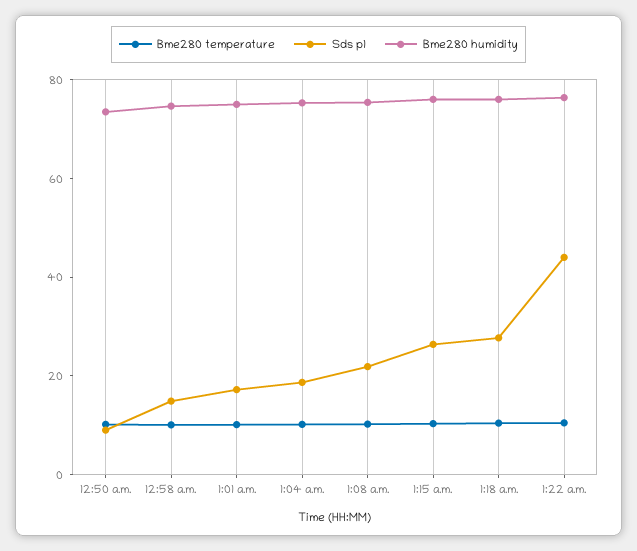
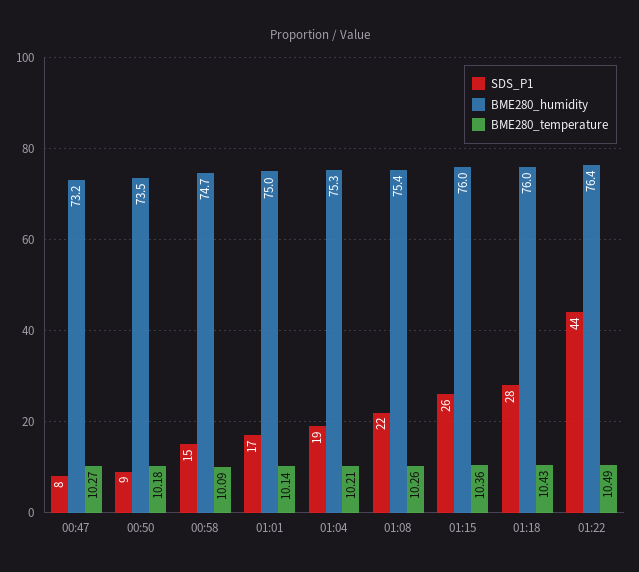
  {
    "Bme280 temperature": {
      "12:50 a.m.": 10.18,
      "12:58 a.m.": 10.09,
      "1:01 a.m.": 10.14,
      "1:04 a.m.": 10.21,
      "1:08 a.m.": 10.26,
      "1:15 a.m.": 10.36,
      "1:18 a.m.": 10.43,
-     "1:22 a.m.": 10.49
+     "1:22 a.m.": 10.49,
+     "00:47": 10.27
    },
    "Sds p1": {
      "12:50 a.m.": 9,
      "12:58 a.m.": 15,
      "1:01 a.m.": 17,
      "1:04 a.m.": 19,
      "1:08 a.m.": 22,
      "1:15 a.m.": 26,
      "1:18 a.m.": 28,
-     "1:22 a.m.": 44
+     "1:22 a.m.": 44,
+     "00:47": 8
    },
    "Bme280 humidity": {
      "12:50 a.m.": 73.5,
      "12:58 a.m.": 74.7,
      "1:01 a.m.": 75,
      "1:04 a.m.": 75.3,
      "1:08 a.m.": 75.4,
      "1:15 a.m.": 76,
      "1:18 a.m.": 76,
-     "1:22 a.m.": 76.4
+     "1:22 a.m.": 76.4,
+     "00:47": 73.2
    }
  }

